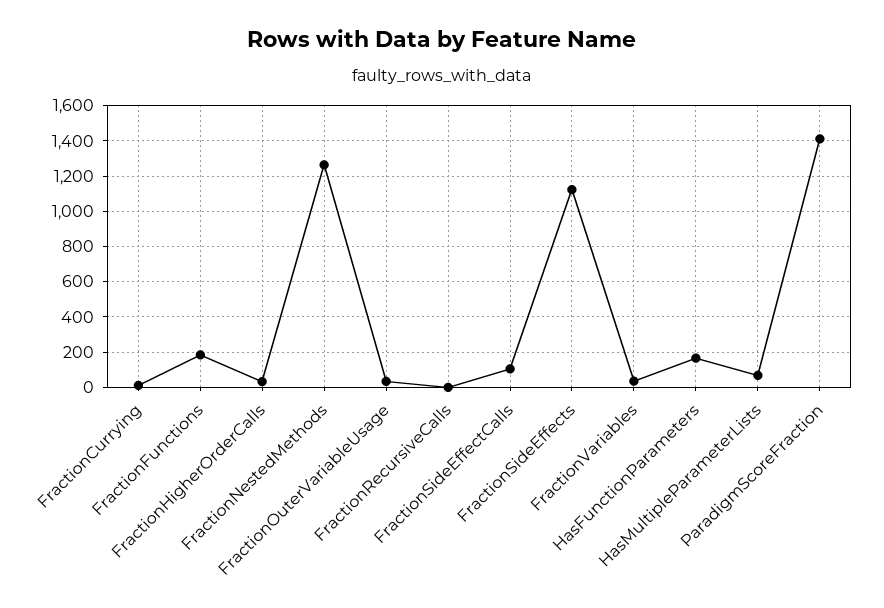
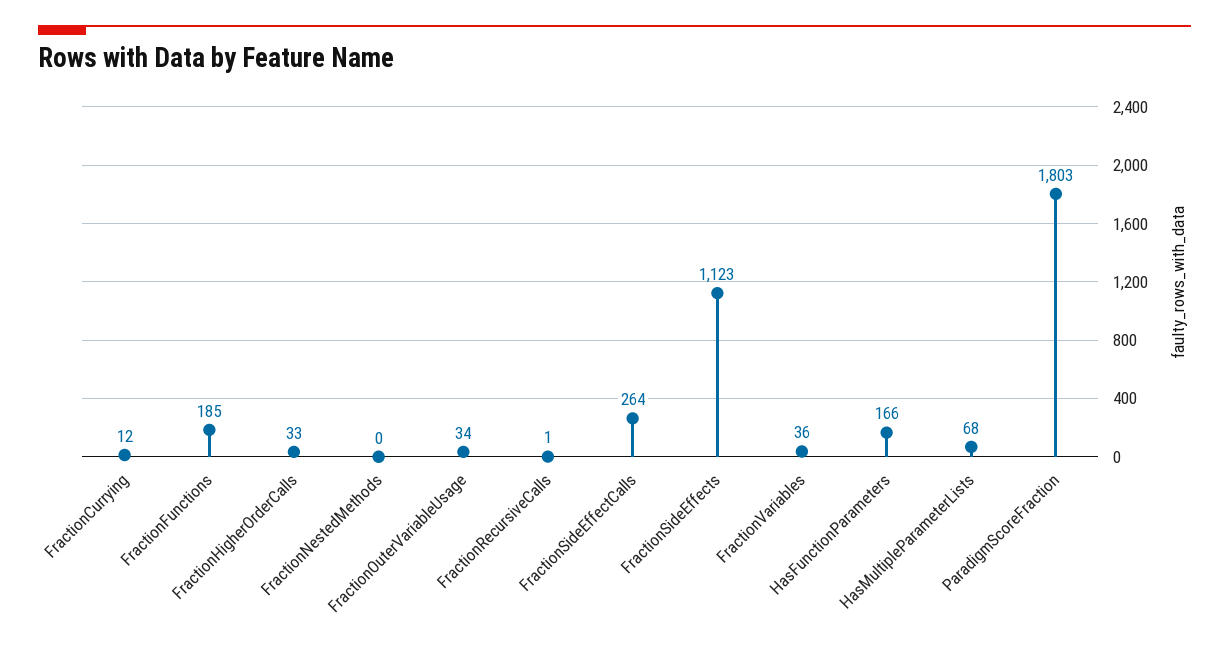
  {
    "FractionCurrying": 12,
    "FractionFunctions": 185,
    "FractionHigherOrderCalls": 33,
-   "FractionNestedMethods": 1250,
+   "FractionNestedMethods": 0,
    "FractionOuterVariableUsage": 34,
    "FractionRecursiveCalls": 1,
-   "FractionSideEffectCalls": 100,
+   "FractionSideEffectCalls": 264,
    "FractionSideEffects": 1123,
    "FractionVariables": 36,
    "HasFunctionParameters": 166,
    "HasMultipleParameterLists": 68,
-   "ParadigmScoreFraction": 1400
+   "ParadigmScoreFraction": 1803
  }

